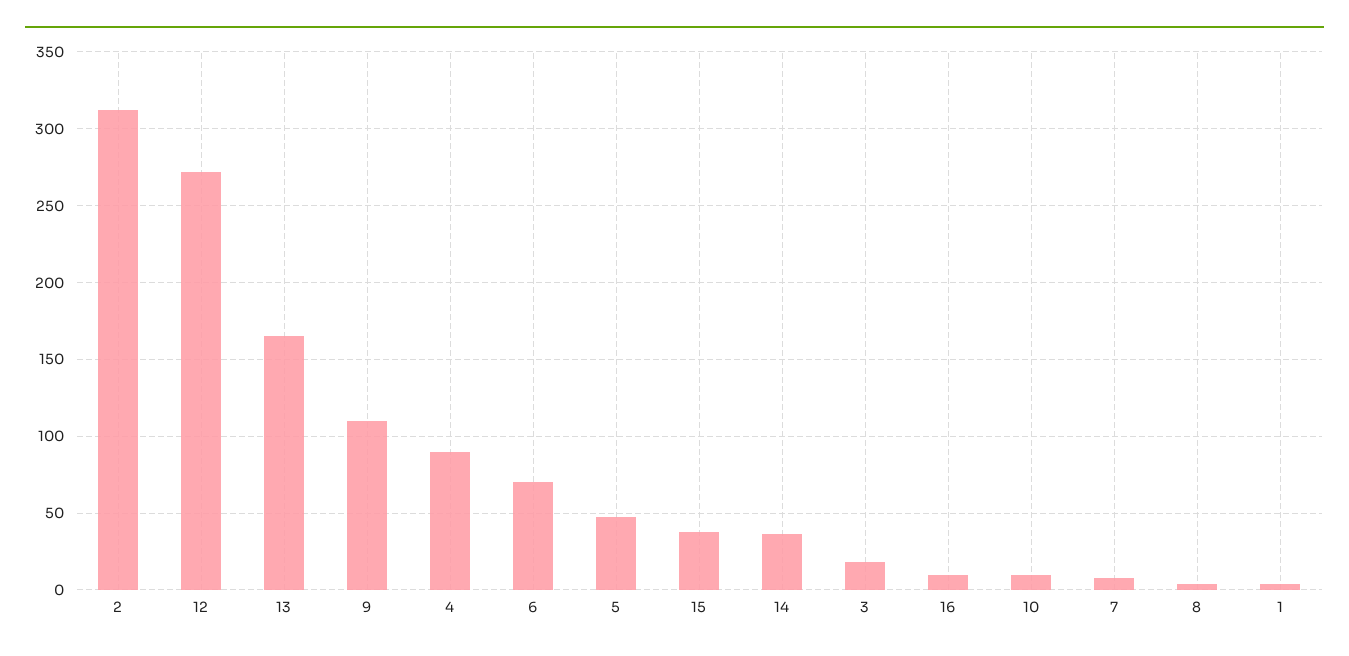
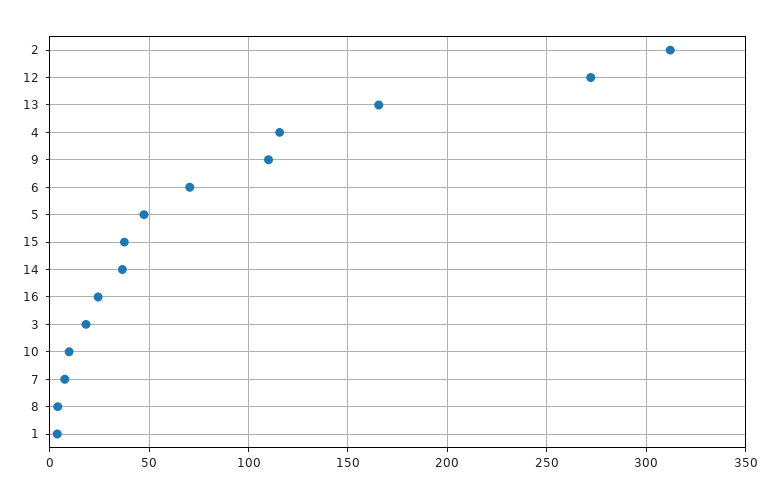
  {
    "2": 310,
    "12": 270,
    "13": 165,
    "9": 110,
-   "4": 90,
+   "4": 115,
    "6": 70,
    "5": 45,
    "15": 40,
    "14": 35,
    "3": 20,
-   "16": 10,
+   "16": 25,
    "10": 10,
    "7": 10,
    "8": 5,
    "1": 5
  }

